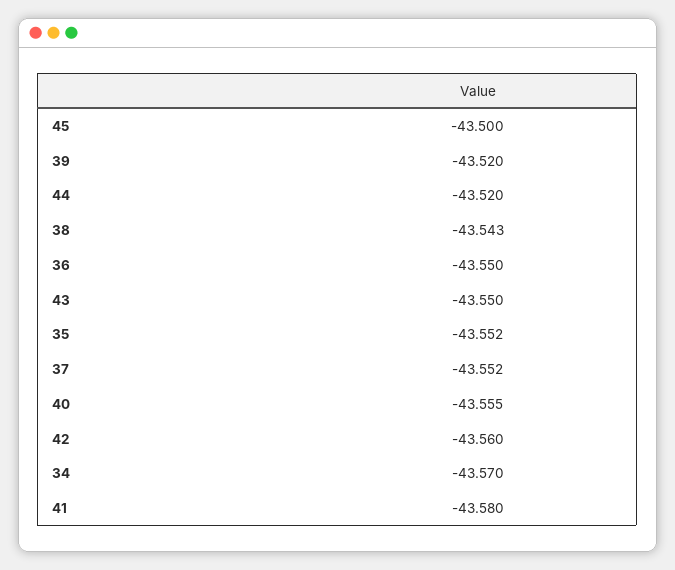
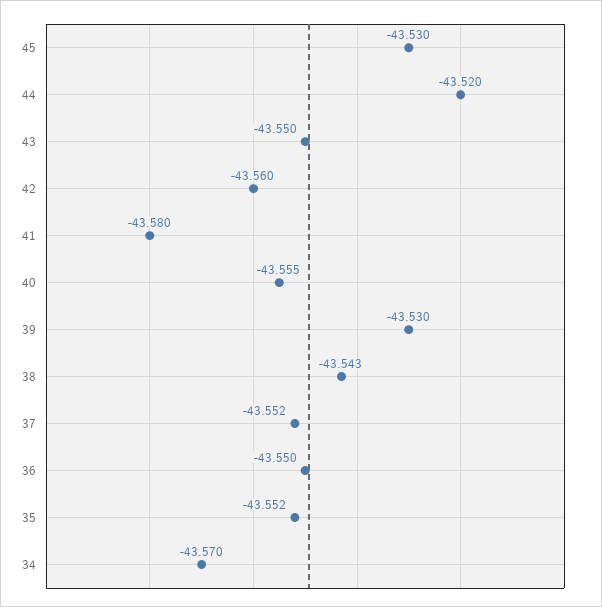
  {
-   "45": -43.5,
+   "45": -43.53,
-   "39": -43.52,
+   "39": -43.53,
    "44": -43.52,
    "38": -43.543,
    "36": -43.55,
    "43": -43.55,
    "35": -43.552,
    "37": -43.552,
    "40": -43.555,
    "42": -43.56,
    "34": -43.57,
    "41": -43.58
  }

